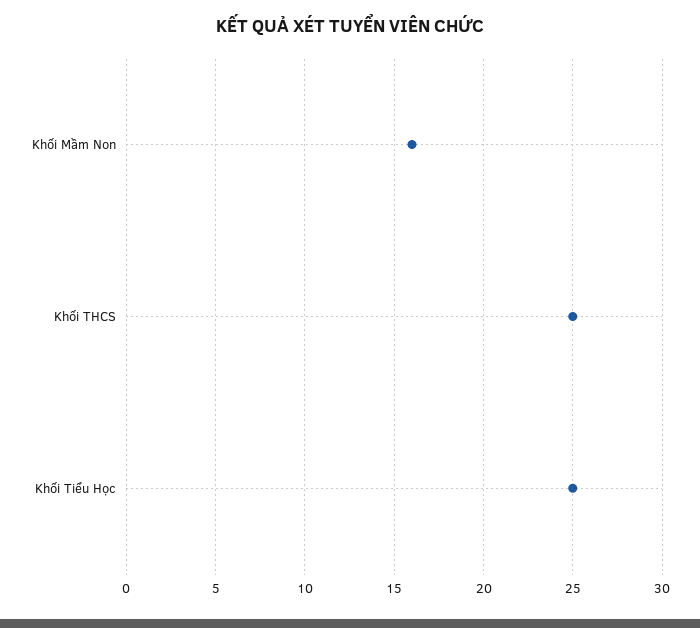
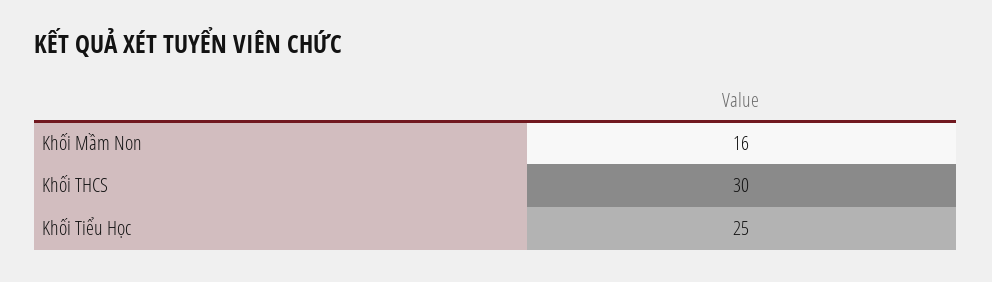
  {
    "Khối Mầm Non": 16,
-   "Khối THCS": 25,
+   "Khối THCS": 30,
    "Khối Tiểu Học": 25
  }

